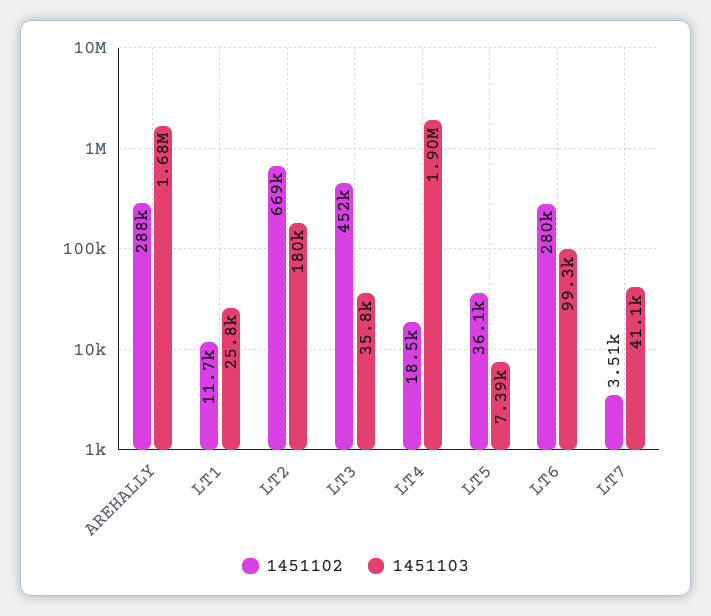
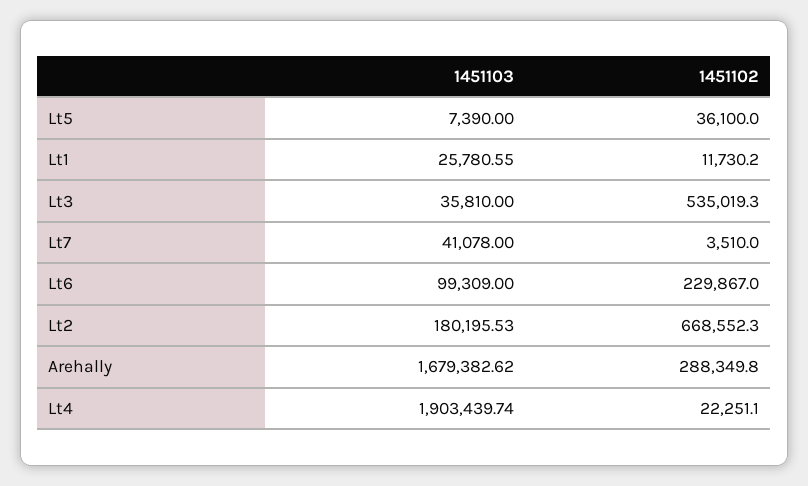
  {
    "1451102": {
      "AREHALLY": 288349.8,
      "LT1": 11730.2,
      "LT2": 668552.3,
-     "LT3": 452000,
+     "LT3": 535019.3,
-     "LT4": 18500,
+     "LT4": 22251.1,
      "LT5": 36100,
-     "LT6": 280000,
+     "LT6": 229867,
      "LT7": 3510
    },
    "1451103": {
      "AREHALLY": 1679382.62,
      "LT1": 25780.55,
      "LT2": 180195.53,
      "LT3": 35810,
      "LT4": 1903439.74,
      "LT5": 7390,
      "LT6": 99309,
      "LT7": 41078
    }
  }

